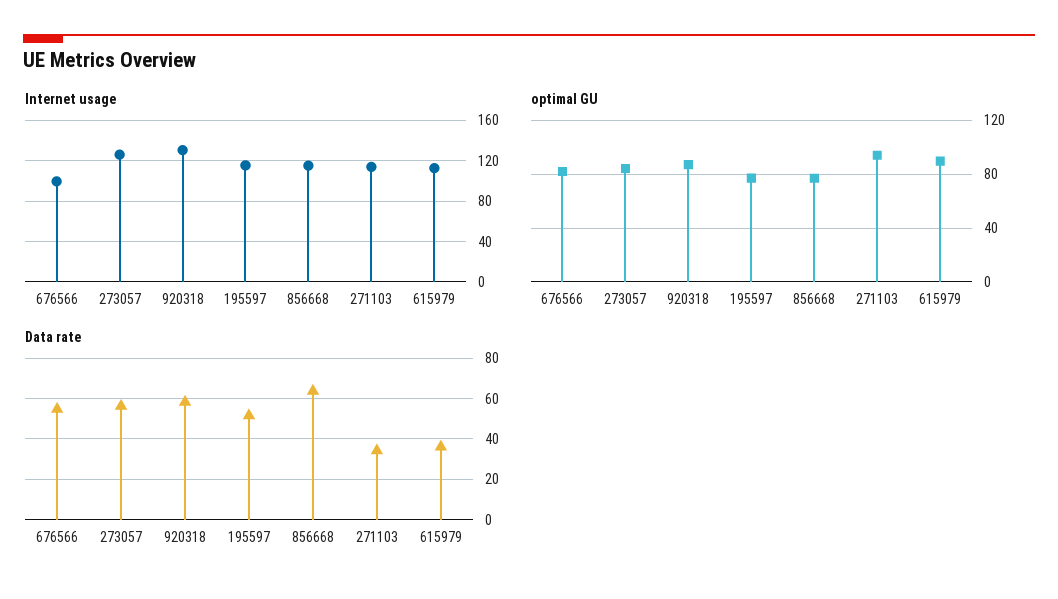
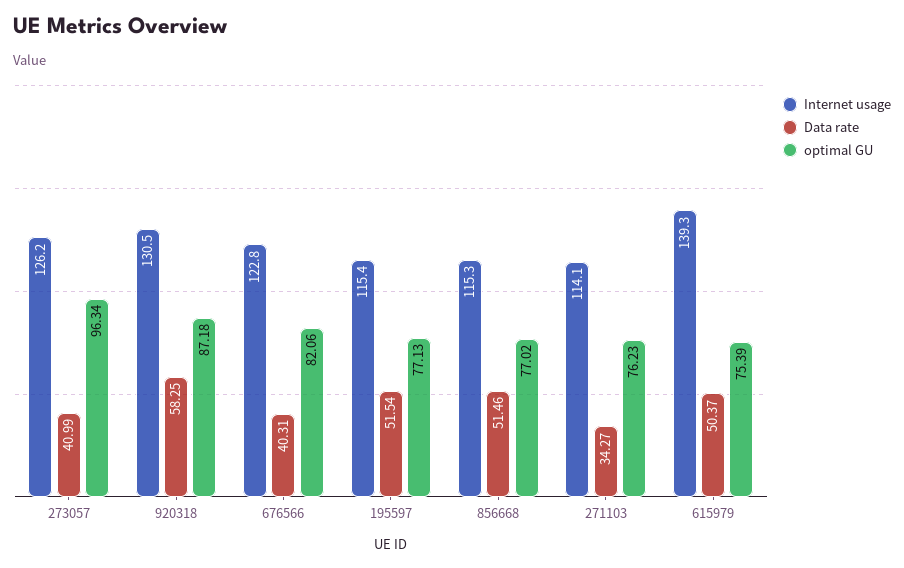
  {
    "Internet usage": {
-     "676566": 100,
+     "676566": 122.8,
      "273057": 126.2,
      "920318": 130.5,
      "195597": 115.4,
      "856668": 115.3,
      "271103": 114.1,
-     "615979": 110
+     "615979": 139.3
    },
    "optimal GU": {
      "676566": 82.06,
-     "273057": 85,
+     "273057": 96.34,
      "920318": 87.18,
      "195597": 77.13,
      "856668": 77.02,
-     "271103": 95,
+     "271103": 76.23,
-     "615979": 90
+     "615979": 75.39
    },
    "Data rate": {
-     "676566": 55,
+     "676566": 40.31,
-     "273057": 55,
+     "273057": 40.99,
      "920318": 58.25,
      "195597": 51.54,
-     "856668": 65,
+     "856668": 51.46,
      "271103": 34.27,
-     "615979": 35
+     "615979": 50.37
    }
  }

